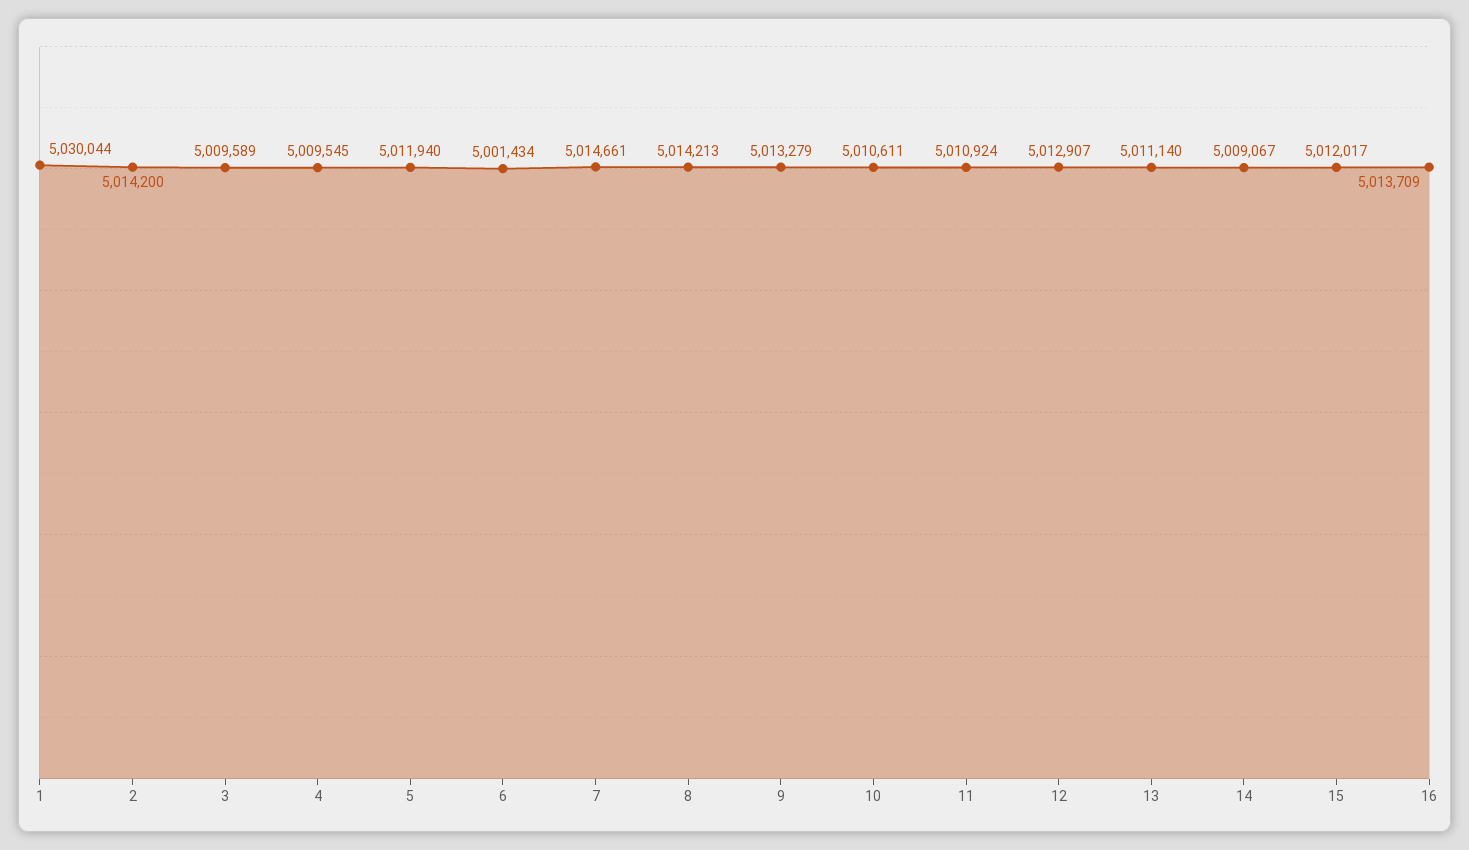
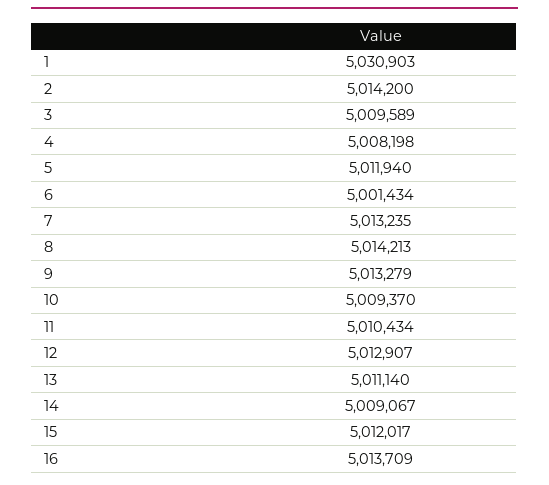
  {
-   "1": 5030044,
+   "1": 5030903,
    "2": 5014200,
    "3": 5009589,
-   "4": 5009545,
+   "4": 5008198,
    "5": 5011940,
    "6": 5001434,
-   "7": 5014661,
+   "7": 5013235,
    "8": 5014213,
    "9": 5013279,
-   "10": 5010611,
+   "10": 5009370,
-   "11": 5010924,
+   "11": 5010434,
    "12": 5012907,
    "13": 5011140,
    "14": 5009067,
    "15": 5012017,
    "16": 5013709
  }

